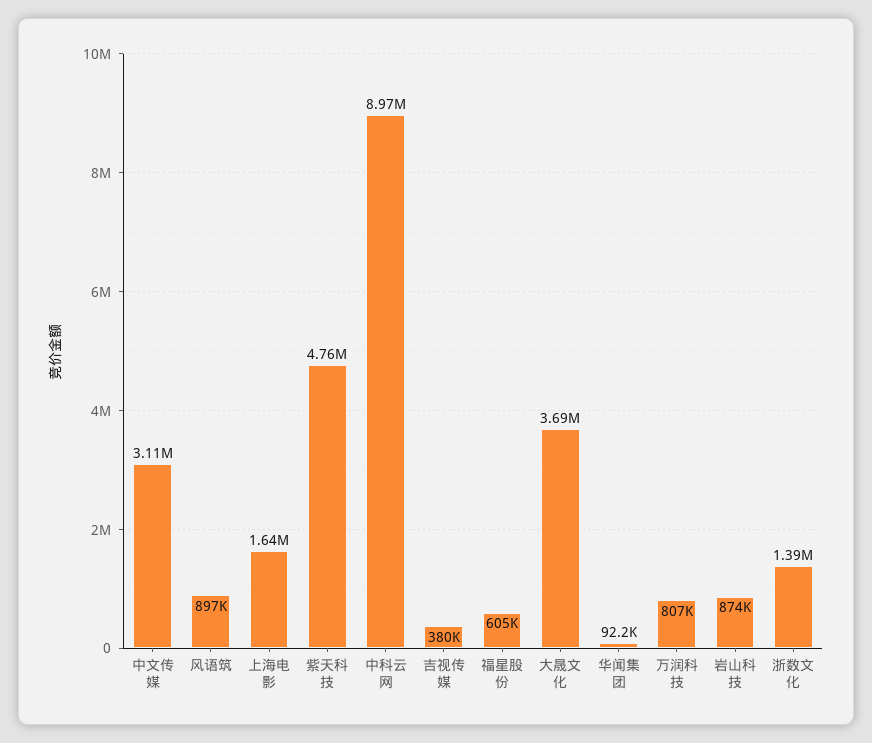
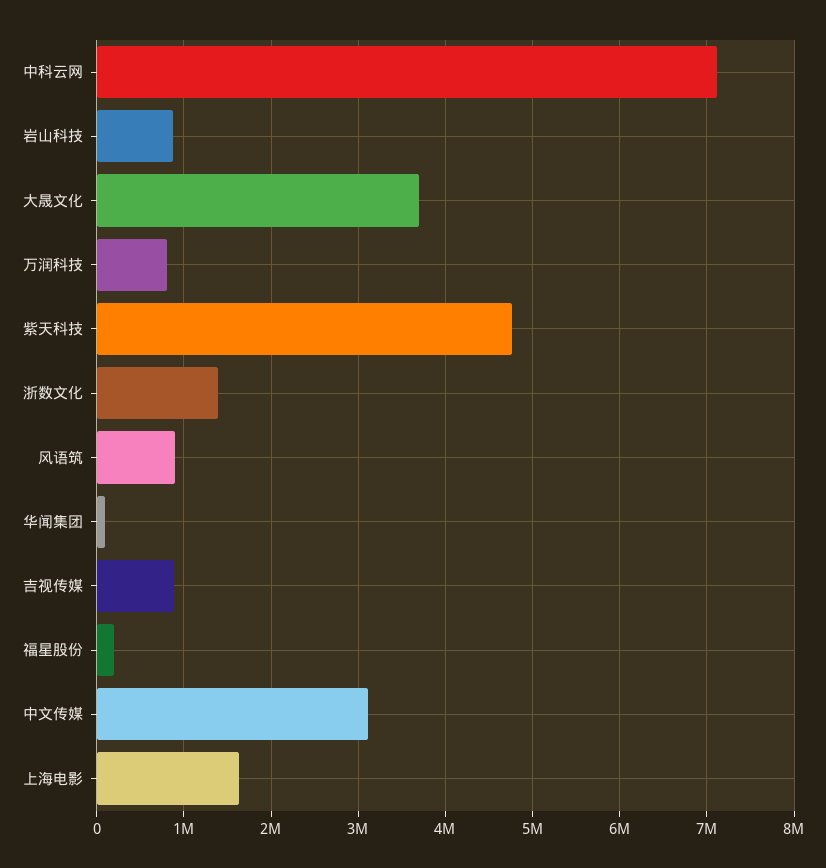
  {
    "中文传媒": 3110000,
    "风语筑": 897000,
    "上海电影": 1640000,
    "紫天科技": 4760000,
-   "中科云网": 8970000,
+   "中科云网": 7100000,
-   "吉视传媒": 380000,
+   "吉视传媒": 900000,
-   "福星股份": 605000,
+   "福星股份": 200000,
    "大晟文化": 3690000,
    "华闻集团": 92200,
    "万润科技": 807000,
    "岩山科技": 874000,
    "浙数文化": 1390000
  }

